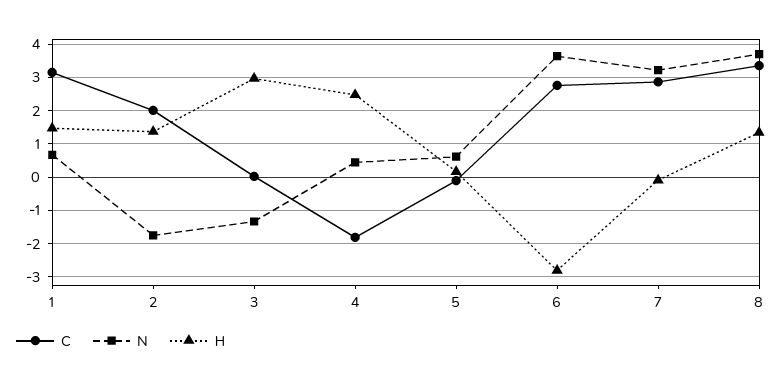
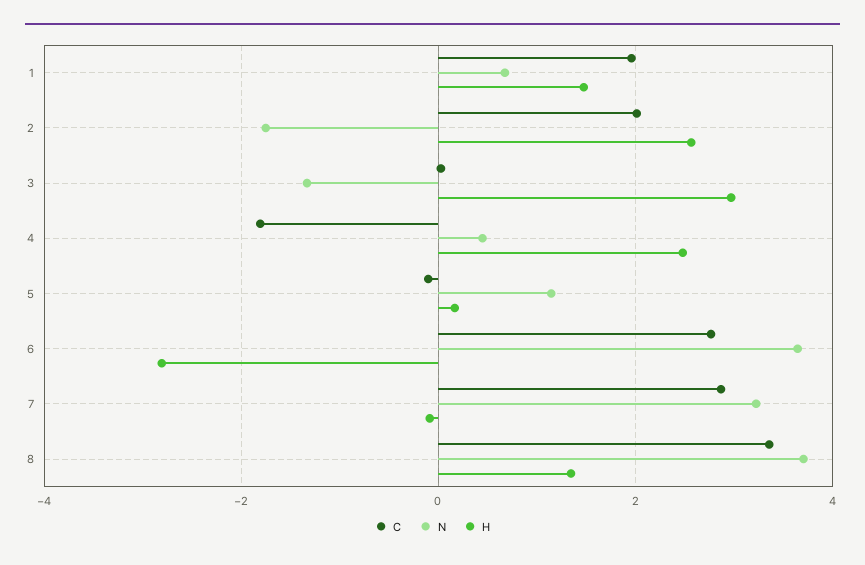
  {
    "C": {
-     "1": 3.2,
+     "1": 2,
      "2": 2,
      "3": 0,
      "4": -1.8,
      "5": -0.2,
      "6": 2.8,
      "7": 2.8,
      "8": 3.4
    },
    "N": {
      "1": 0.6,
      "2": -1.8,
      "3": -1.4,
      "4": 0.4,
-     "5": 0.6,
+     "5": 1.2,
      "6": 3.6,
      "7": 3.2,
      "8": 3.8
    },
    "H": {
      "1": 1.4,
-     "2": 1.4,
+     "2": 2.6,
      "3": 3,
      "4": 2.4,
      "5": 0.2,
      "6": -2.8,
      "7": 0,
      "8": 1.4
    }
  }

